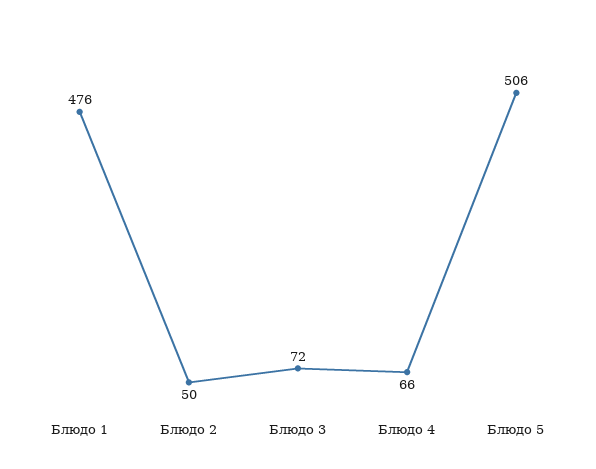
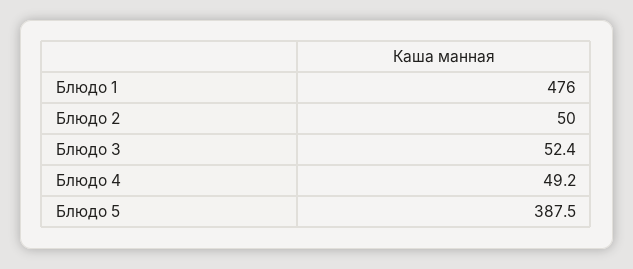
  {
    "Блюдо 1": 476,
    "Блюдо 2": 50,
-   "Блюдо 3": 72,
+   "Блюдо 3": 52.4,
-   "Блюдо 4": 66,
+   "Блюдо 4": 49.2,
-   "Блюдо 5": 506
+   "Блюдо 5": 387.5
  }

